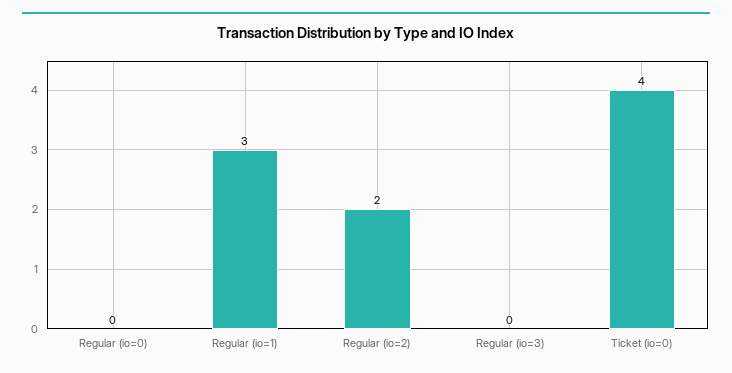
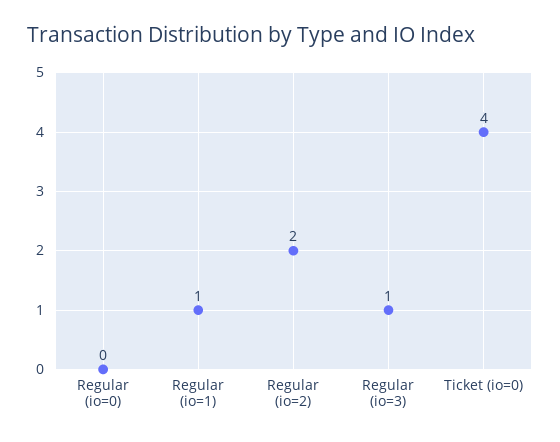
  {
    "Regular (io=0)": 0,
-   "Regular (io=1)": 3,
+   "Regular (io=1)": 1,
    "Regular (io=2)": 2,
-   "Regular (io=3)": 0,
+   "Regular (io=3)": 1,
    "Ticket (io=0)": 4
  }

